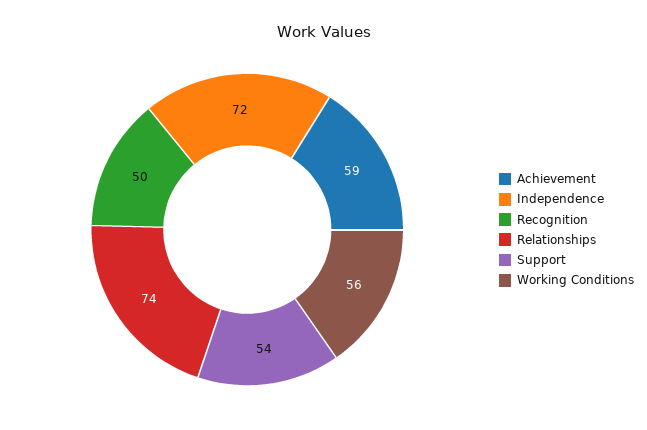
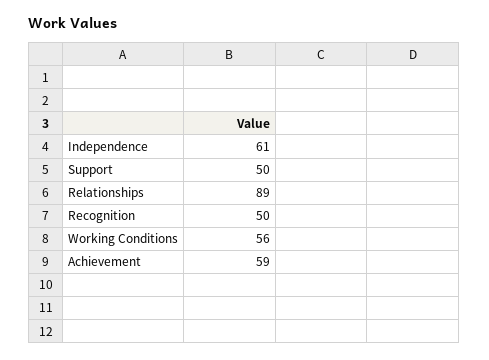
  {
    "Achievement": 59,
-   "Independence": 72,
+   "Independence": 61,
    "Recognition": 50,
-   "Relationships": 74,
+   "Relationships": 89,
-   "Support": 54,
+   "Support": 50,
    "Working Conditions": 56
  }

